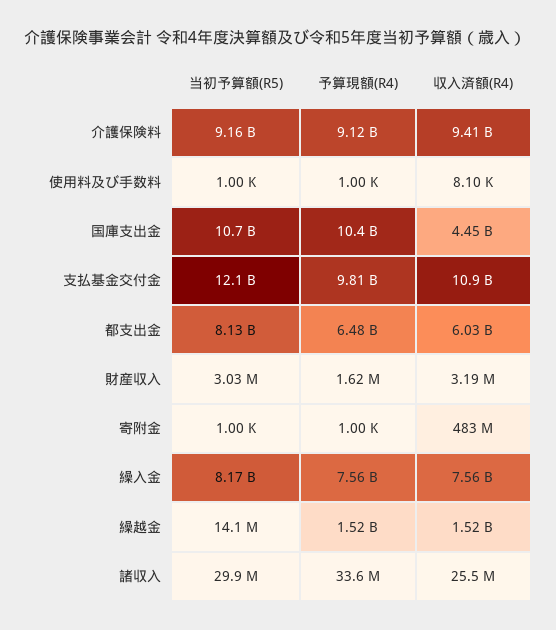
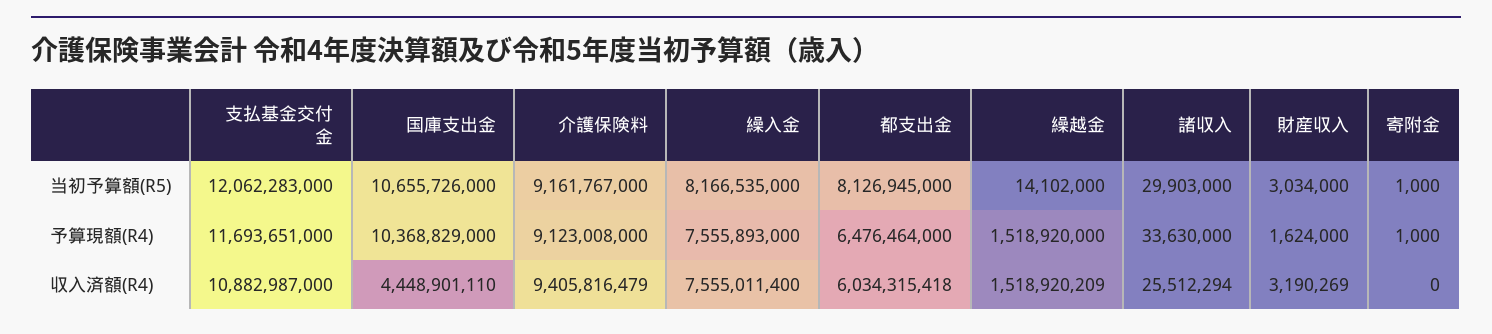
  {
    "当初予算額(R5)": {
      "介護保険料": 9161767000,
-     "使用料及び手数料": 1000,
      "国庫支出金": 10655726000,
      "支払基金交付金": 12062283000,
      "都支出金": 8126945000,
      "財産収入": 3034000,
      "寄附金": 1000,
      "繰入金": 8166535000,
      "繰越金": 14102000,
      "諸収入": 29903000
    },
    "予算現額(R4)": {
      "介護保険料": 9123008000,
-     "使用料及び手数料": 1000,
      "国庫支出金": 10368829000,
-     "支払基金交付金": 9810000000,
+     "支払基金交付金": 11693651000,
      "都支出金": 6476464000,
      "財産収入": 1624000,
      "寄附金": 1000,
      "繰入金": 7555893000,
      "繰越金": 1518920000,
      "諸収入": 33630000
    },
    "収入済額(R4)": {
      "介護保険料": 9405816479,
-     "使用料及び手数料": 8100,
      "国庫支出金": 4448901110,
      "支払基金交付金": 10882987000,
      "都支出金": 6034315418,
      "財産収入": 3190269,
-     "寄附金": 483000000,
+     "寄附金": 0,
      "繰入金": 7555011400,
      "繰越金": 1518920209,
      "諸収入": 25512294
    }
  }

